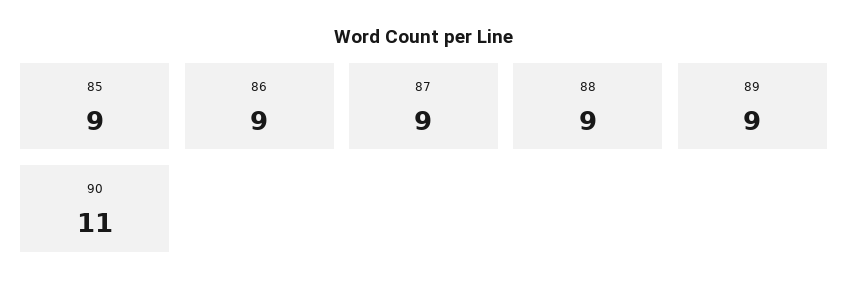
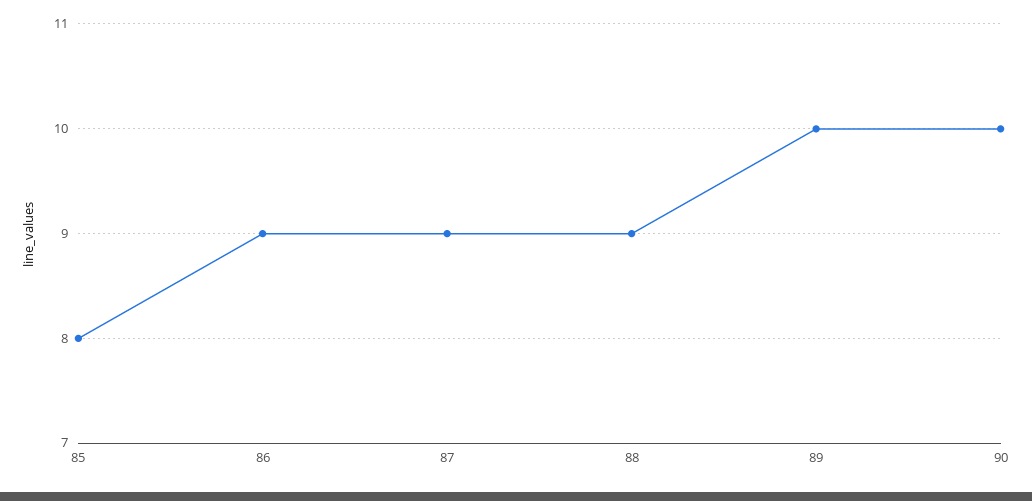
  {
-   "85": 9,
+   "85": 8,
    "86": 9,
    "87": 9,
    "88": 9,
-   "89": 9,
+   "89": 10,
-   "90": 11
+   "90": 10
  }

